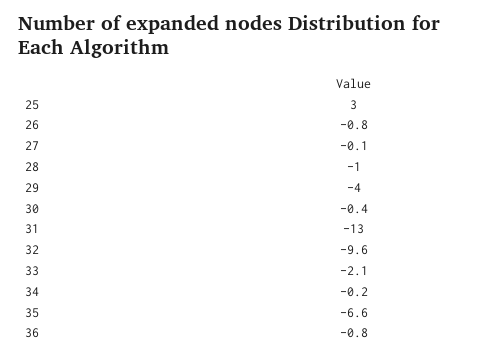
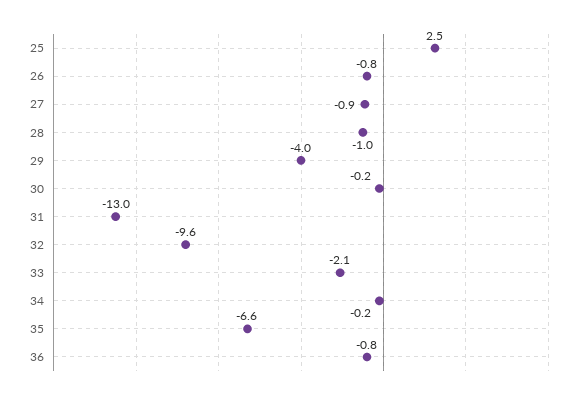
  {
-   "25": 3,
+   "25": 2.5,
    "26": -0.8,
-   "27": -0.1,
+   "27": -0.9,
    "28": -1,
    "29": -4,
-   "30": -0.4,
+   "30": -0.2,
    "31": -13,
    "32": -9.6,
    "33": -2.1,
    "34": -0.2,
    "35": -6.6,
    "36": -0.8
  }

